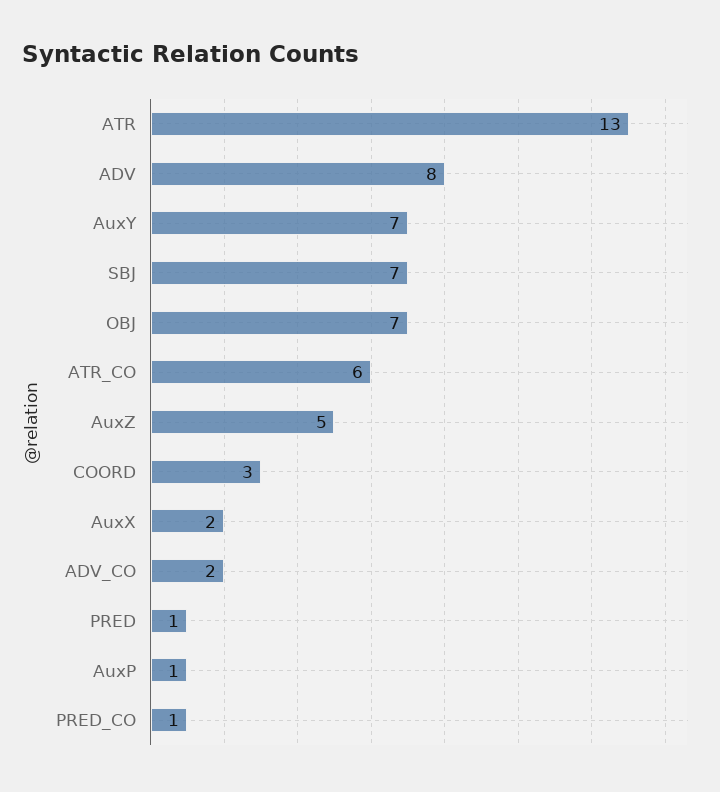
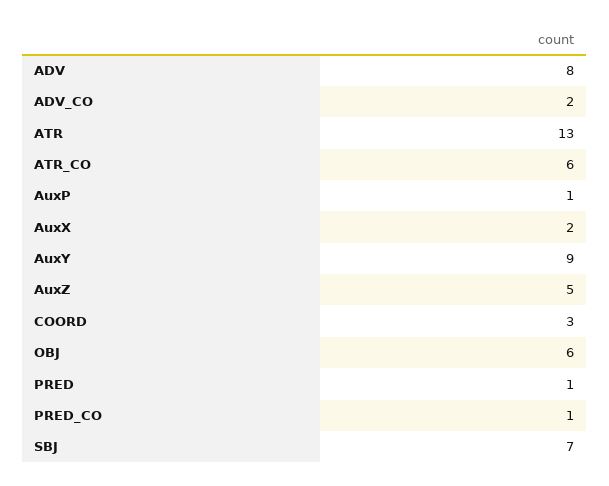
  {
    "ATR": 13,
    "ADV": 8,
-   "AuxY": 7,
+   "AuxY": 9,
    "SBJ": 7,
-   "OBJ": 7,
+   "OBJ": 6,
    "ATR_CO": 6,
    "AuxZ": 5,
    "COORD": 3,
    "AuxX": 2,
    "ADV_CO": 2,
    "PRED": 1,
    "AuxP": 1,
    "PRED_CO": 1
  }

